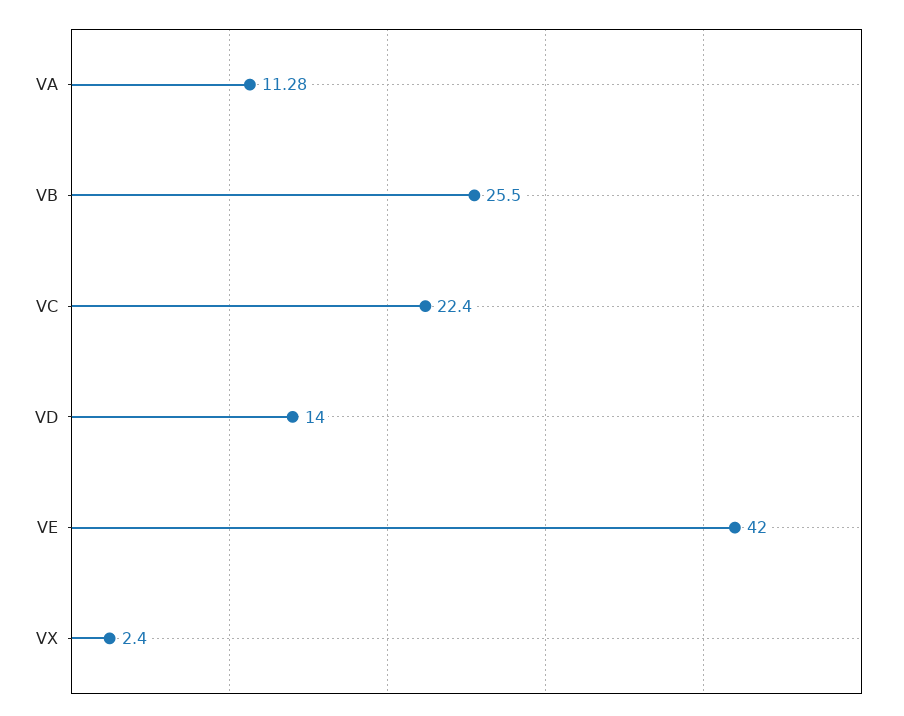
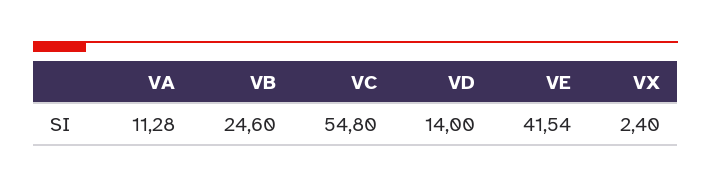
  {
    "VA": 11.28,
-   "VB": 25.5,
+   "VB": 24.6,
-   "VC": 22.4,
+   "VC": 54.8,
    "VD": 14,
-   "VE": 42,
+   "VE": 41.54,
    "VX": 2.4
  }

